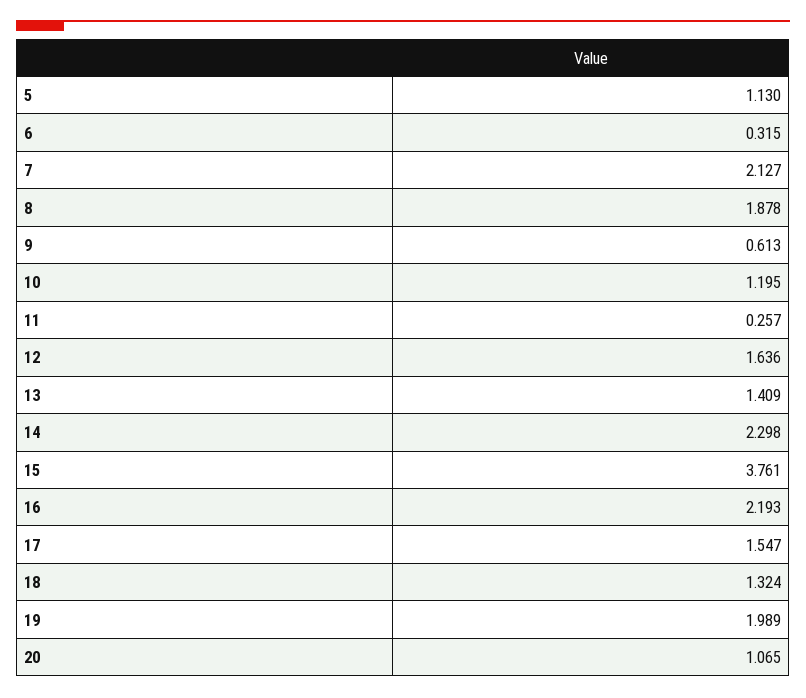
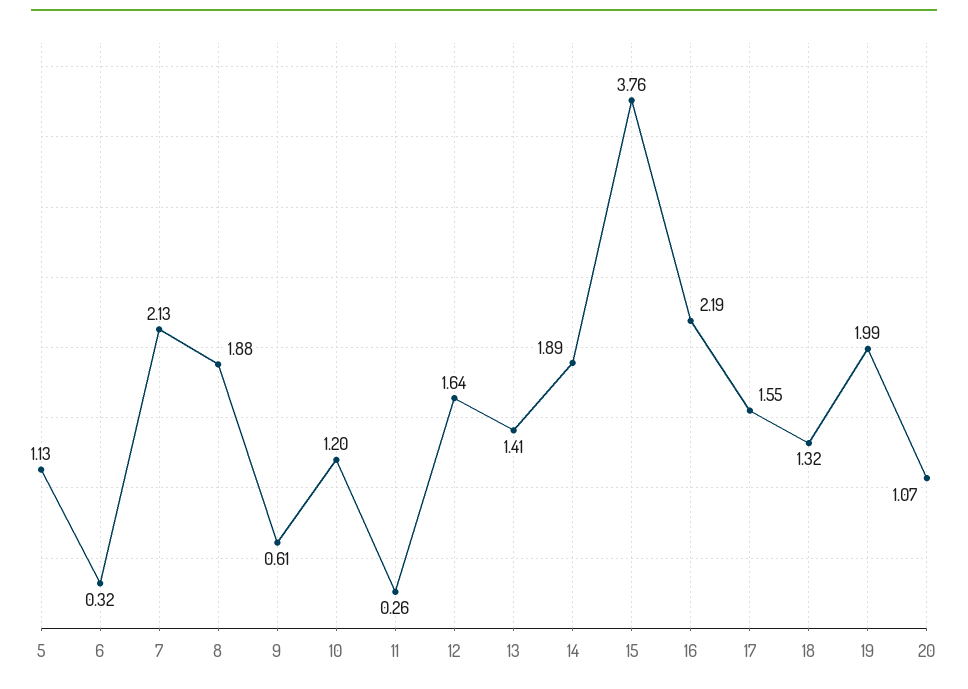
  {
    "5": 1.13,
    "6": 0.315,
    "7": 2.127,
    "8": 1.878,
    "9": 0.613,
    "10": 1.195,
    "11": 0.257,
    "12": 1.636,
    "13": 1.409,
-   "14": 2.298,
+   "14": 1.89,
    "15": 3.761,
    "16": 2.193,
    "17": 1.547,
    "18": 1.324,
    "19": 1.989,
    "20": 1.065
  }

